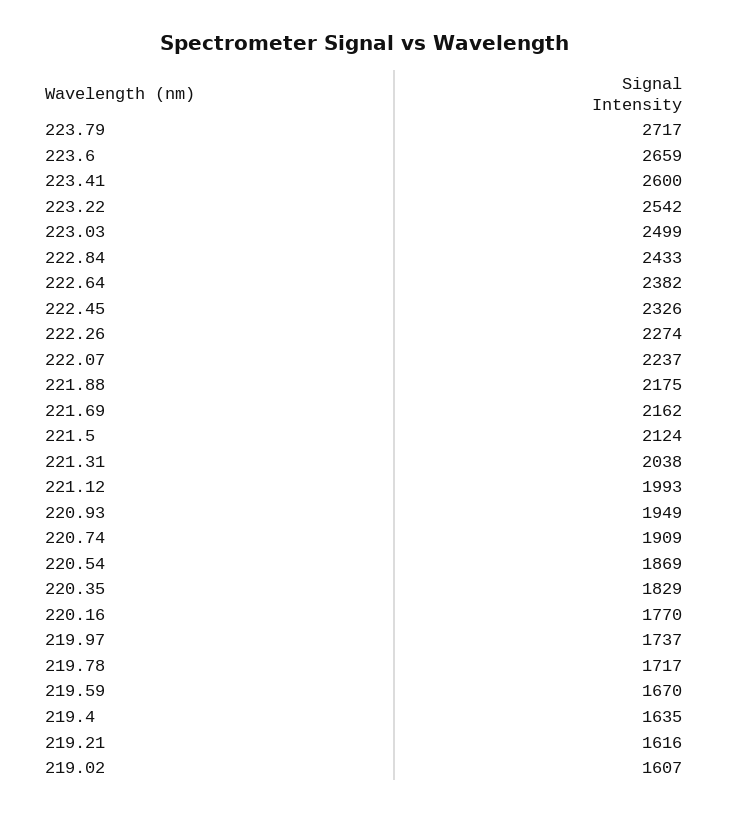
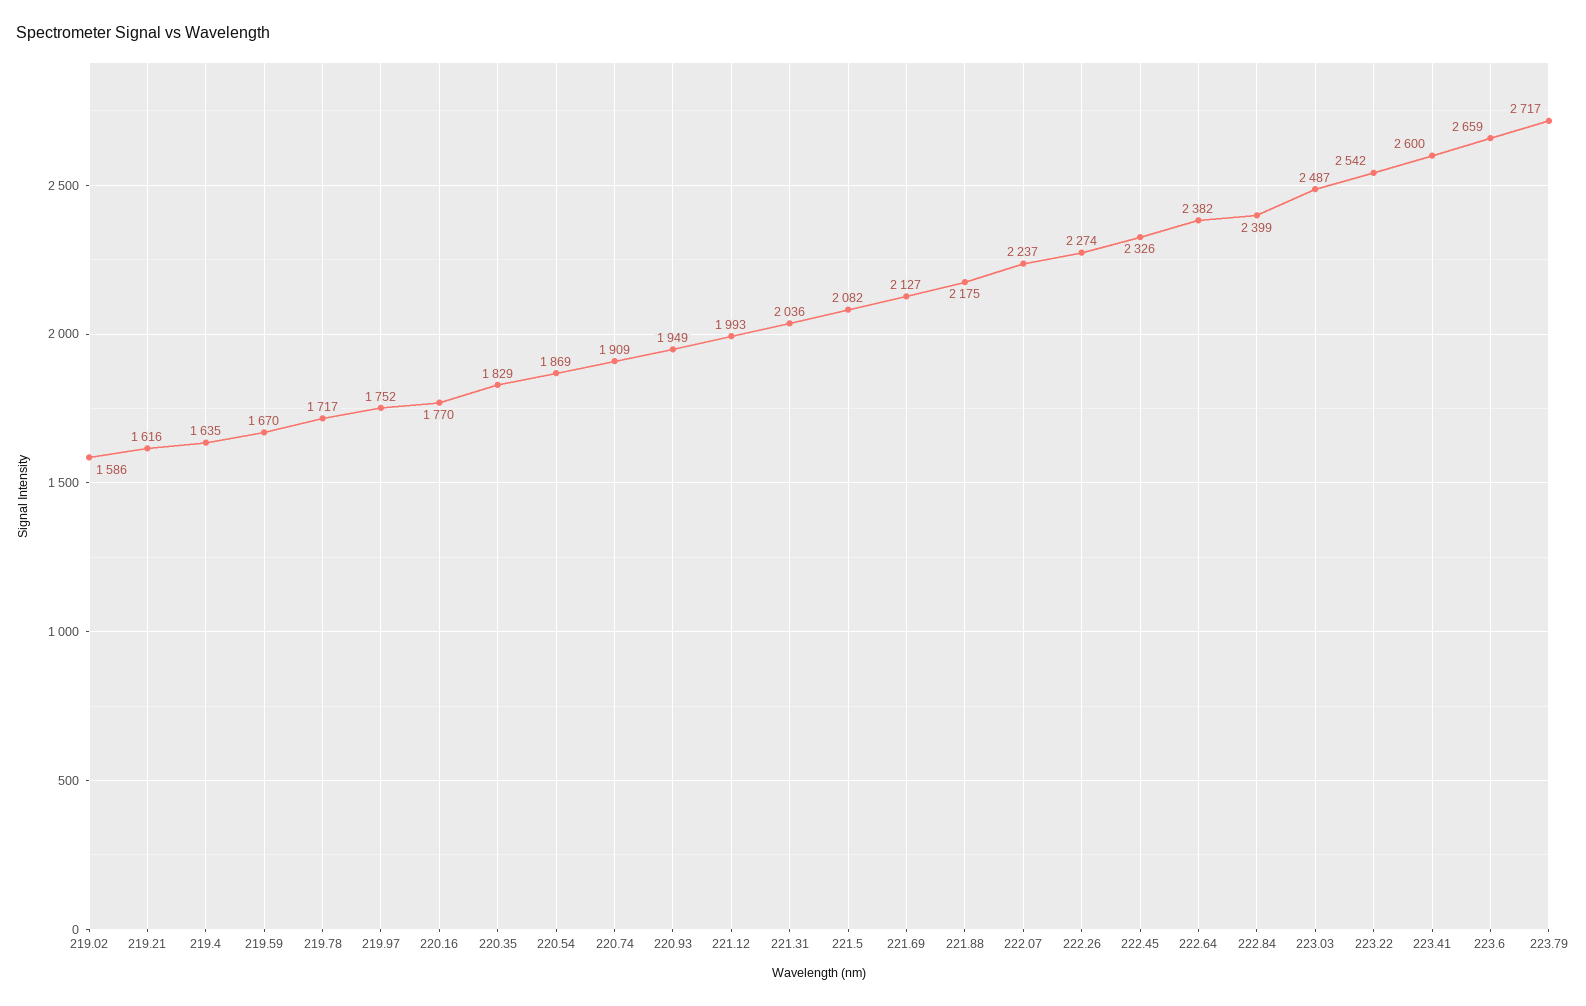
  {
    "223.79": 2717,
    "223.6": 2659,
    "223.41": 2600,
    "223.22": 2542,
-   "223.03": 2499,
+   "223.03": 2487,
-   "222.84": 2433,
+   "222.84": 2399,
    "222.64": 2382,
    "222.45": 2326,
    "222.26": 2274,
    "222.07": 2237,
    "221.88": 2175,
-   "221.69": 2162,
+   "221.69": 2127,
-   "221.5": 2124,
+   "221.5": 2082,
-   "221.31": 2038,
+   "221.31": 2036,
    "221.12": 1993,
    "220.93": 1949,
    "220.74": 1909,
    "220.54": 1869,
    "220.35": 1829,
    "220.16": 1770,
-   "219.97": 1737,
+   "219.97": 1752,
    "219.78": 1717,
    "219.59": 1670,
    "219.4": 1635,
    "219.21": 1616,
-   "219.02": 1607
+   "219.02": 1586
  }

